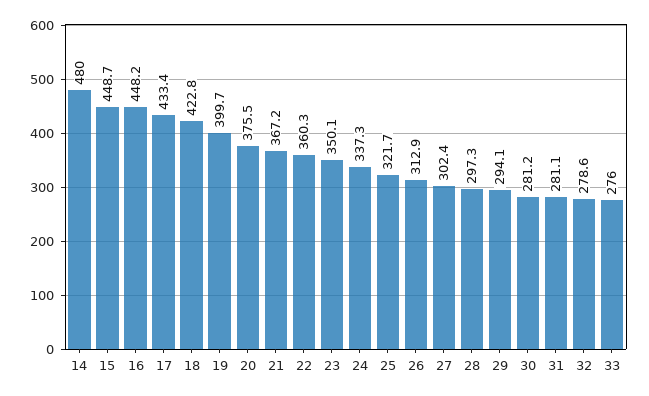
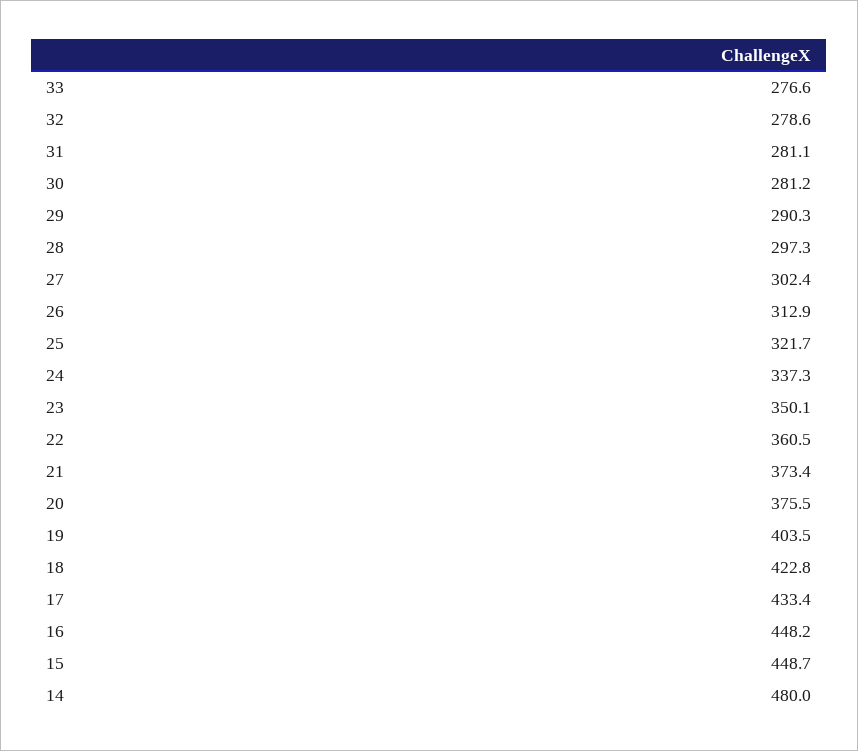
  {
    "14": 480,
    "15": 448.7,
    "16": 448.2,
    "17": 433.4,
    "18": 422.8,
-   "19": 399.7,
+   "19": 403.5,
    "20": 375.5,
-   "21": 367.2,
+   "21": 373.4,
-   "22": 360.3,
+   "22": 360.5,
    "23": 350.1,
    "24": 337.3,
    "25": 321.7,
    "26": 312.9,
    "27": 302.4,
    "28": 297.3,
-   "29": 294.1,
+   "29": 290.3,
    "30": 281.2,
    "31": 281.1,
    "32": 278.6,
-   "33": 276
+   "33": 276.6
  }

